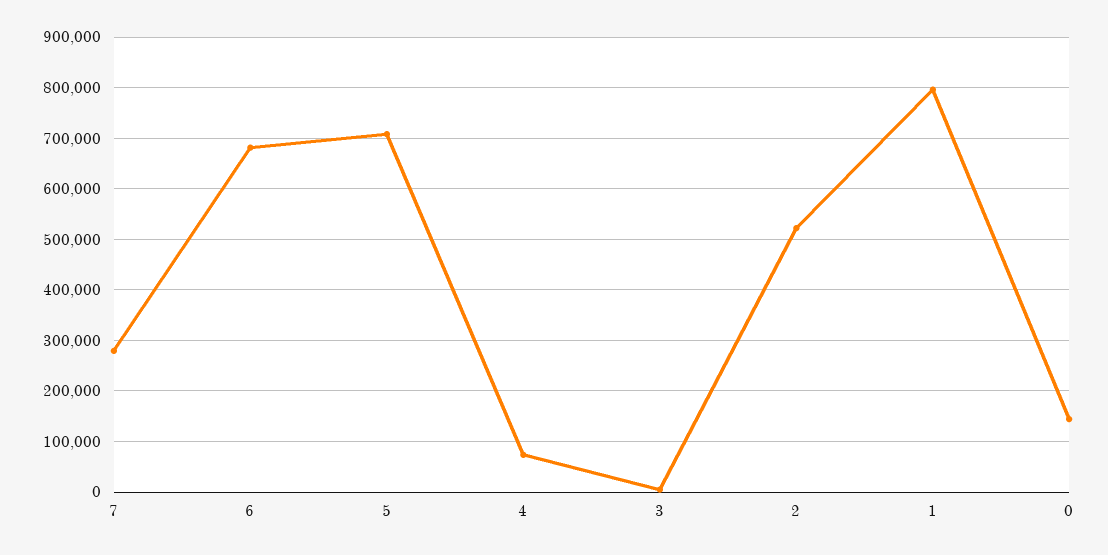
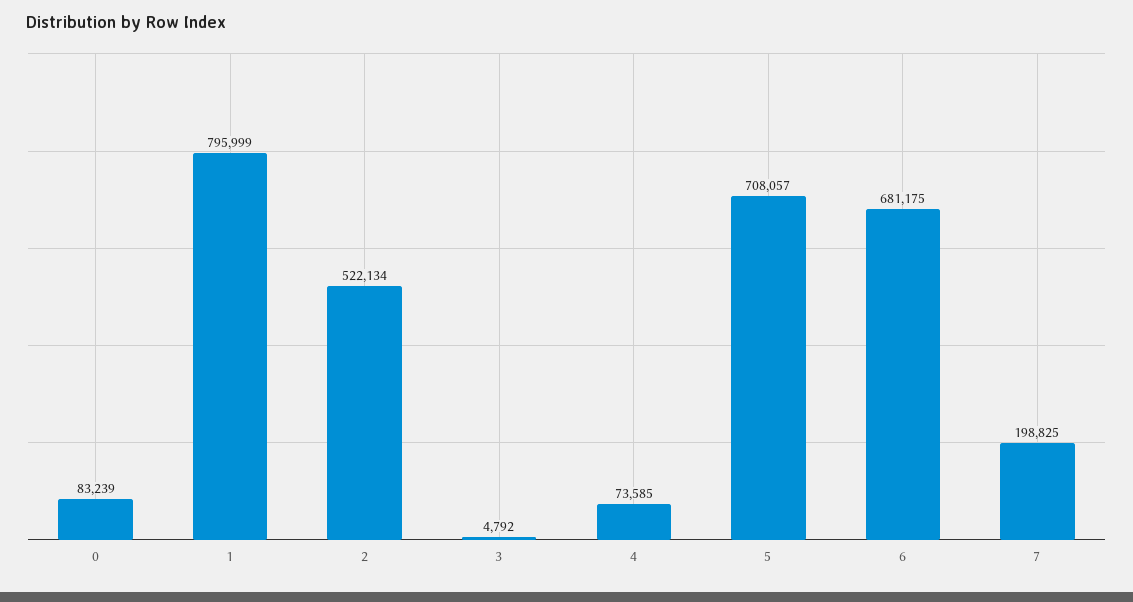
  {
-   "7": 280000,
+   "7": 198825,
    "6": 681175,
    "5": 708057,
    "4": 73585,
    "3": 4792,
    "2": 522134,
    "1": 795999,
-   "0": 140000
+   "0": 83239
  }

